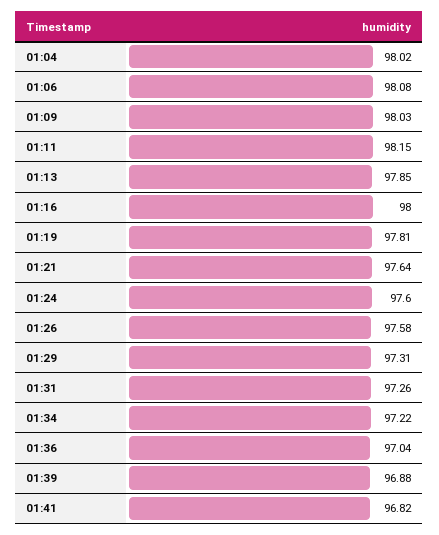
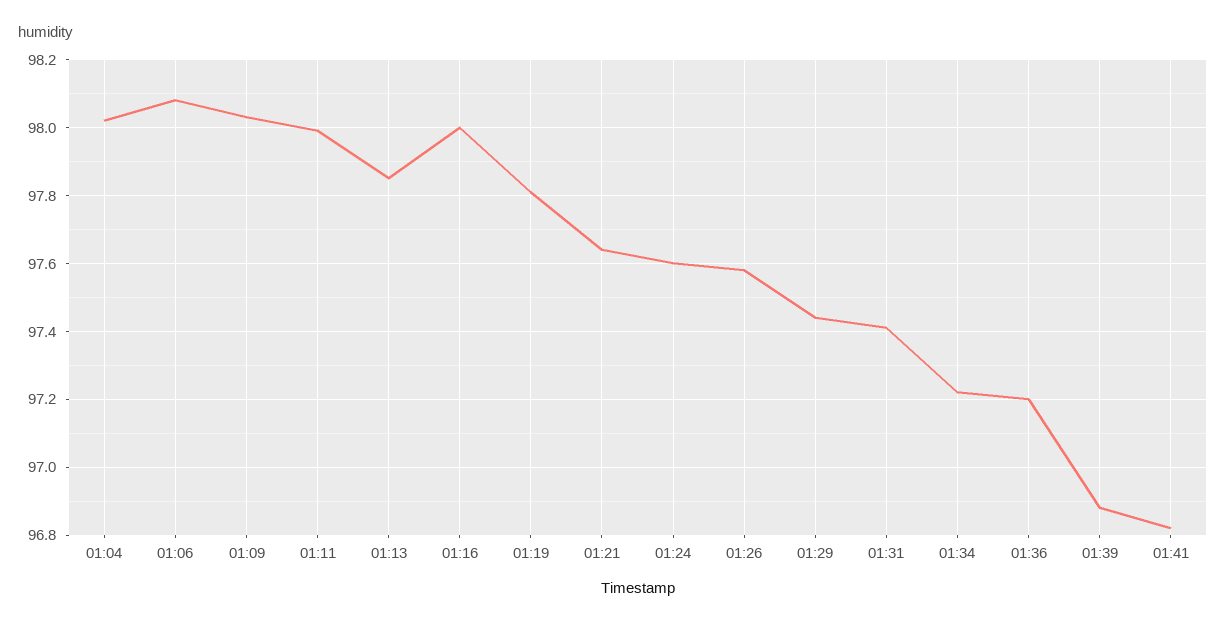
  {
    "01:04": 98.02,
    "01:06": 98.08,
    "01:09": 98.03,
-   "01:11": 98.15,
+   "01:11": 98,
    "01:13": 97.85,
    "01:16": 98,
    "01:19": 97.81,
    "01:21": 97.64,
    "01:24": 97.6,
    "01:26": 97.58,
-   "01:29": 97.31,
+   "01:29": 97.45,
-   "01:31": 97.26,
+   "01:31": 97.4,
    "01:34": 97.22,
-   "01:36": 97.04,
+   "01:36": 97.2,
    "01:39": 96.88,
    "01:41": 96.82
  }

